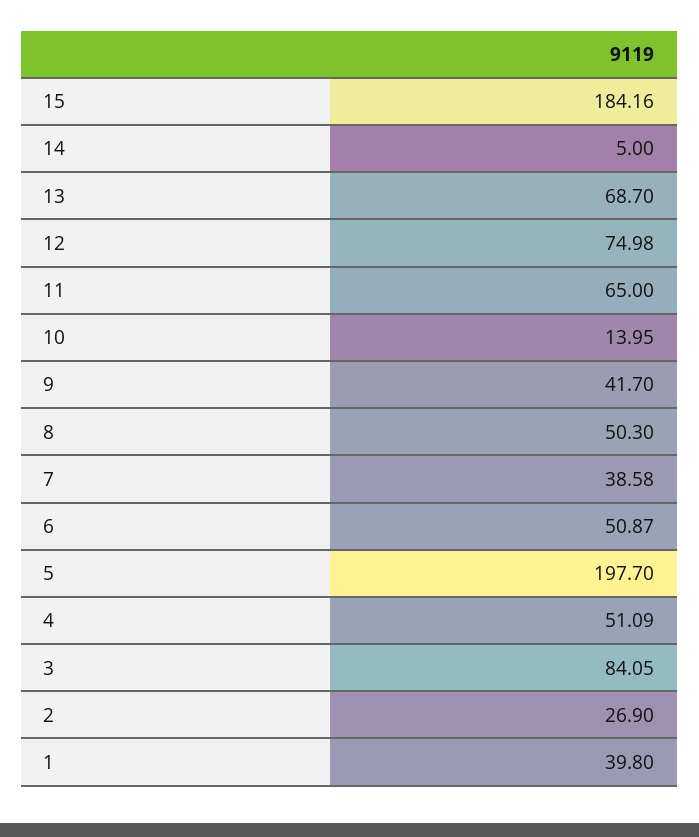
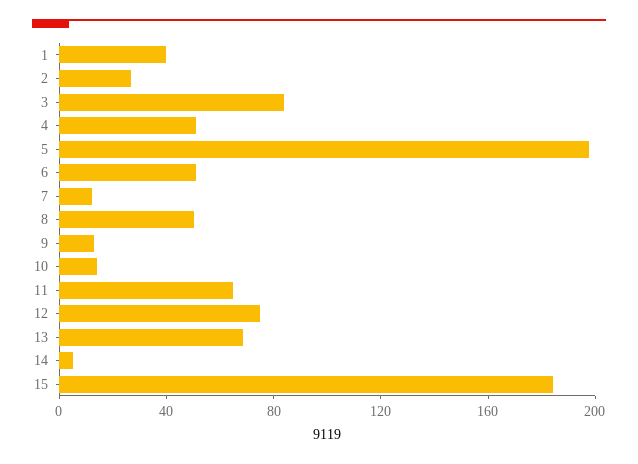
  {
    "15": 184.16,
    "14": 5,
    "13": 68.7,
    "12": 74.98,
    "11": 65,
    "10": 13.95,
-   "9": 41.7,
+   "9": 10,
    "8": 50.3,
-   "7": 38.58,
+   "7": 10,
    "6": 50.87,
    "5": 197.7,
    "4": 51.09,
    "3": 84.05,
    "2": 26.9,
    "1": 39.8
  }

